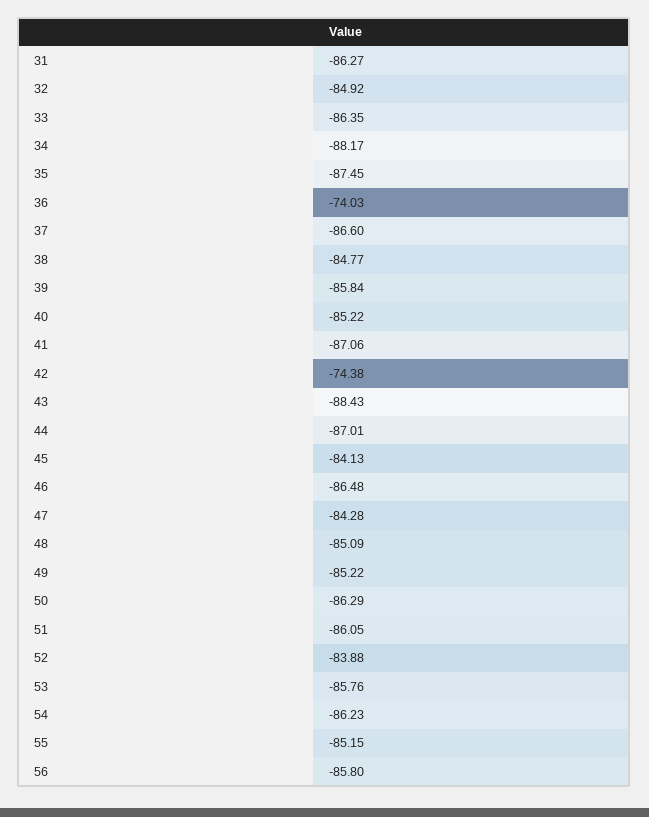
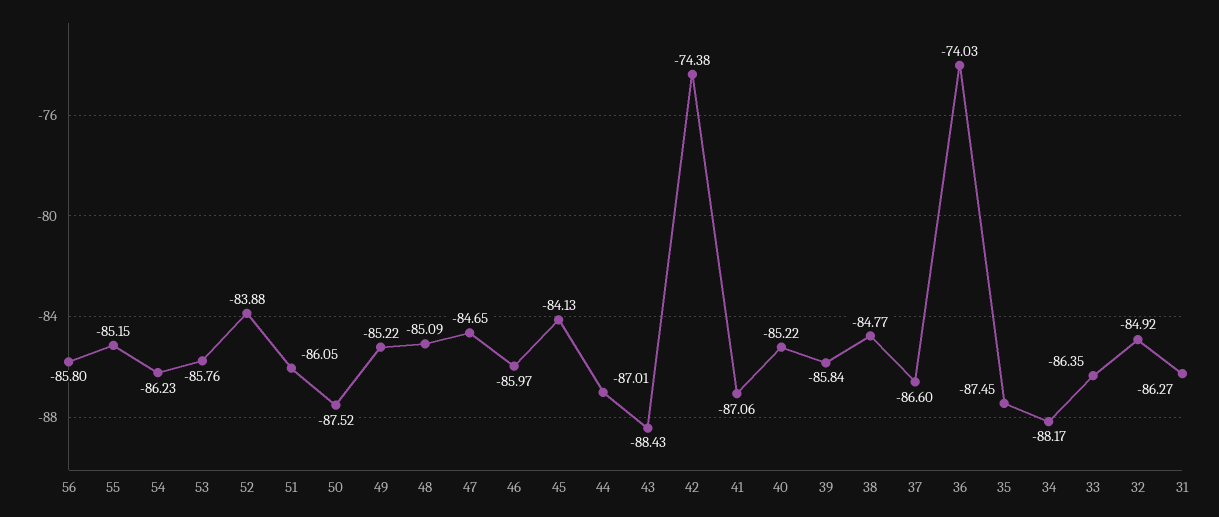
  {
    "31": -86.27,
    "32": -84.92,
    "33": -86.35,
    "34": -88.17,
    "35": -87.45,
    "36": -74.03,
    "37": -86.6,
    "38": -84.77,
    "39": -85.84,
    "40": -85.22,
    "41": -87.06,
    "42": -74.38,
    "43": -88.43,
    "44": -87.01,
    "45": -84.13,
-   "46": -86.48,
+   "46": -85.97,
-   "47": -84.28,
+   "47": -84.65,
    "48": -85.09,
    "49": -85.22,
-   "50": -86.29,
+   "50": -87.52,
    "51": -86.05,
    "52": -83.88,
    "53": -85.76,
    "54": -86.23,
    "55": -85.15,
    "56": -85.8
  }

